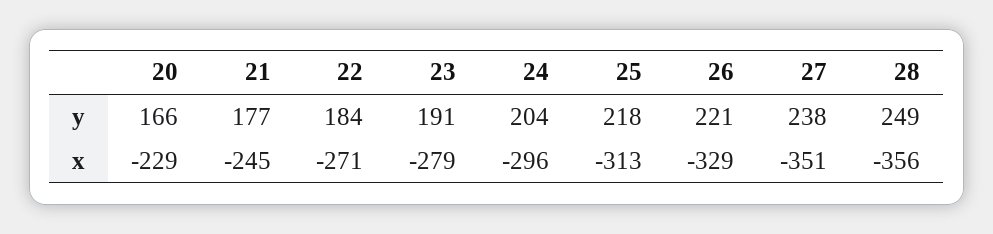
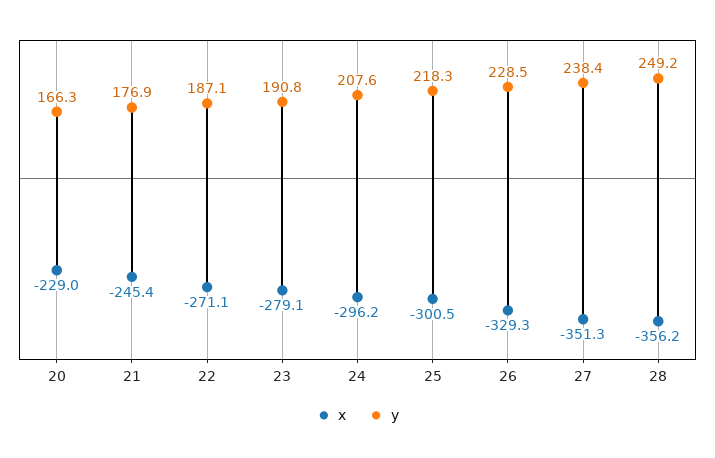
  {
    "y": {
      "20": 166.3,
      "21": 176.9,
-     "22": 184,
+     "22": 187.1,
      "23": 190.8,
-     "24": 204,
+     "24": 207.6,
      "25": 218.3,
-     "26": 221,
+     "26": 228.5,
      "27": 238.4,
      "28": 249.2
    },
    "x": {
      "20": -229,
      "21": -245.4,
      "22": -271.1,
      "23": -279.1,
      "24": -296.2,
-     "25": -313,
+     "25": -300.5,
      "26": -329.3,
      "27": -351.3,
      "28": -356.2
    }
  }

